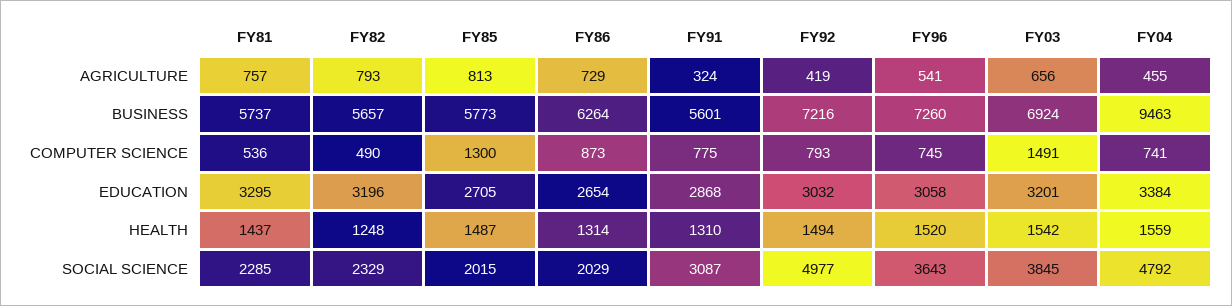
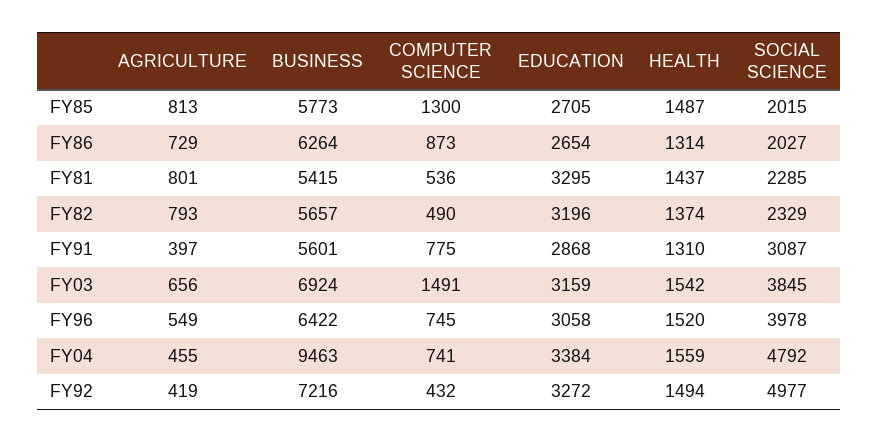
  {
    "FY81": {
-     "AGRICULTURE": 757,
+     "AGRICULTURE": 801,
-     "BUSINESS": 5737,
+     "BUSINESS": 5415,
      "COMPUTER SCIENCE": 536,
      "EDUCATION": 3295,
      "HEALTH": 1437,
      "SOCIAL SCIENCE": 2285
    },
    "FY82": {
      "AGRICULTURE": 793,
      "BUSINESS": 5657,
      "COMPUTER SCIENCE": 490,
      "EDUCATION": 3196,
-     "HEALTH": 1248,
+     "HEALTH": 1374,
      "SOCIAL SCIENCE": 2329
    },
    "FY85": {
      "AGRICULTURE": 813,
      "BUSINESS": 5773,
      "COMPUTER SCIENCE": 1300,
      "EDUCATION": 2705,
      "HEALTH": 1487,
      "SOCIAL SCIENCE": 2015
    },
    "FY86": {
      "AGRICULTURE": 729,
      "BUSINESS": 6264,
      "COMPUTER SCIENCE": 873,
      "EDUCATION": 2654,
      "HEALTH": 1314,
-     "SOCIAL SCIENCE": 2029
+     "SOCIAL SCIENCE": 2027
    },
    "FY91": {
-     "AGRICULTURE": 324,
+     "AGRICULTURE": 397,
      "BUSINESS": 5601,
      "COMPUTER SCIENCE": 775,
      "EDUCATION": 2868,
      "HEALTH": 1310,
      "SOCIAL SCIENCE": 3087
    },
    "FY92": {
      "AGRICULTURE": 419,
      "BUSINESS": 7216,
-     "COMPUTER SCIENCE": 793,
+     "COMPUTER SCIENCE": 432,
-     "EDUCATION": 3032,
+     "EDUCATION": 3272,
      "HEALTH": 1494,
      "SOCIAL SCIENCE": 4977
    },
    "FY96": {
-     "AGRICULTURE": 541,
+     "AGRICULTURE": 549,
-     "BUSINESS": 7260,
+     "BUSINESS": 6422,
      "COMPUTER SCIENCE": 745,
      "EDUCATION": 3058,
      "HEALTH": 1520,
-     "SOCIAL SCIENCE": 3643
+     "SOCIAL SCIENCE": 3978
    },
    "FY03": {
      "AGRICULTURE": 656,
      "BUSINESS": 6924,
      "COMPUTER SCIENCE": 1491,
-     "EDUCATION": 3201,
+     "EDUCATION": 3159,
      "HEALTH": 1542,
      "SOCIAL SCIENCE": 3845
    },
    "FY04": {
      "AGRICULTURE": 455,
      "BUSINESS": 9463,
      "COMPUTER SCIENCE": 741,
      "EDUCATION": 3384,
      "HEALTH": 1559,
      "SOCIAL SCIENCE": 4792
    }
  }

